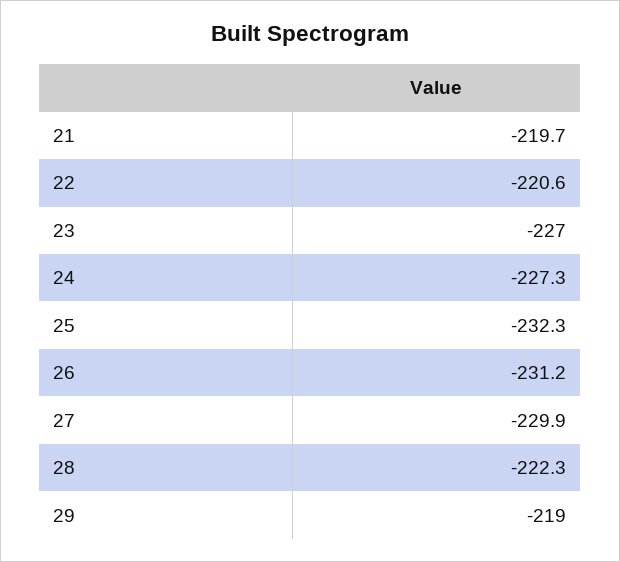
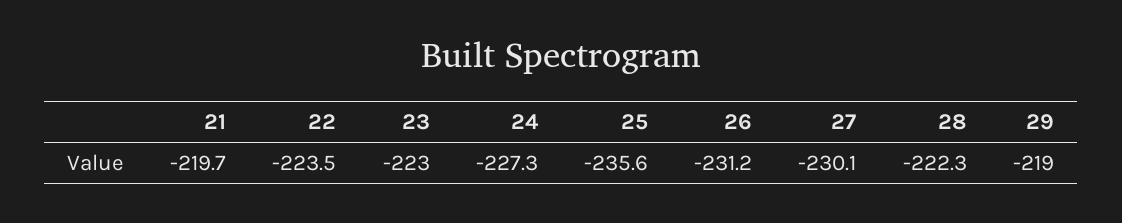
  {
    "21": -219.7,
-   "22": -220.6,
+   "22": -223.5,
-   "23": -227,
+   "23": -223,
    "24": -227.3,
-   "25": -232.3,
+   "25": -235.6,
    "26": -231.2,
-   "27": -229.9,
+   "27": -230.1,
    "28": -222.3,
    "29": -219
  }

